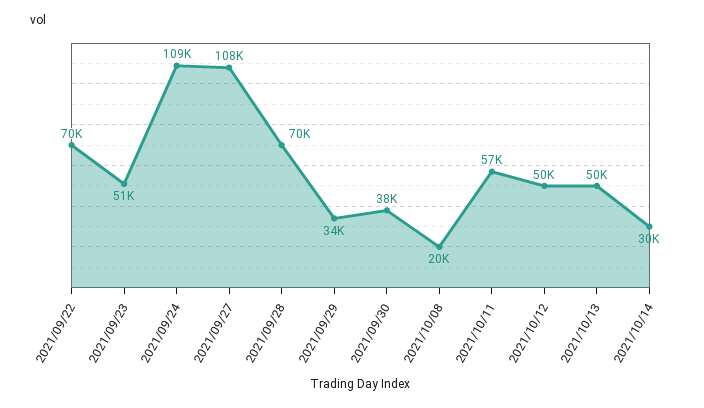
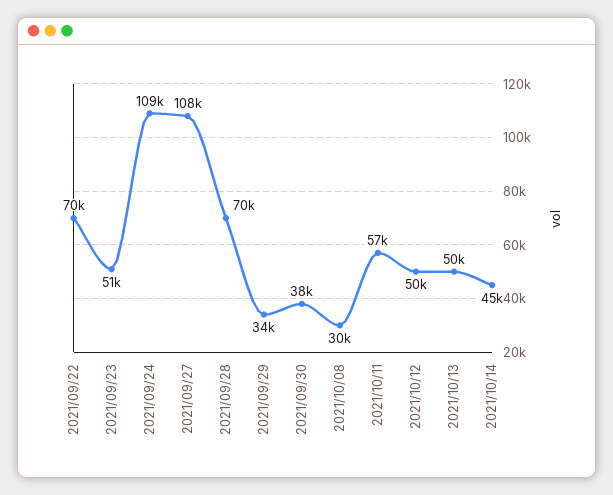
  {
    "2021/09/22": 70000,
    "2021/09/23": 51000,
    "2021/09/24": 109000,
    "2021/09/27": 108000,
    "2021/09/28": 70000,
    "2021/09/29": 34000,
    "2021/09/30": 38000,
-   "2021/10/08": 20000,
+   "2021/10/08": 30000,
    "2021/10/11": 57000,
    "2021/10/12": 50000,
    "2021/10/13": 50000,
-   "2021/10/14": 30000
+   "2021/10/14": 45000
  }

